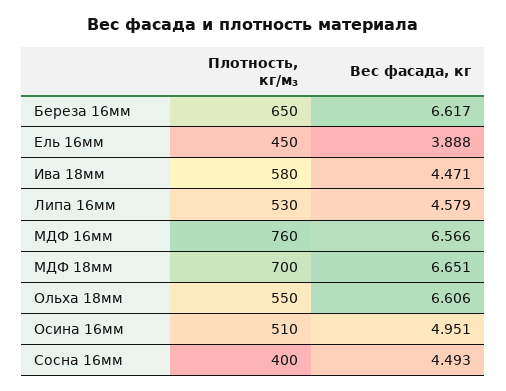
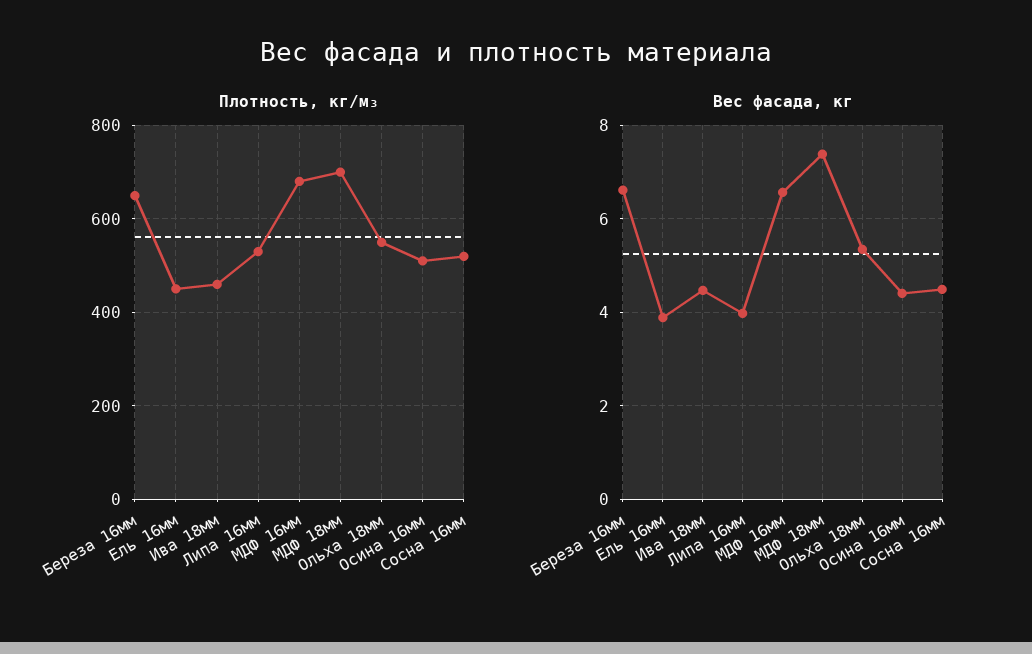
  {
    "Плотность, кг/м₃": {
      "Береза 16мм": 650,
      "Ель 16мм": 450,
-     "Ива 18мм": 580,
+     "Ива 18мм": 460,
      "Липа 16мм": 530,
-     "МДФ 16мм": 760,
+     "МДФ 16мм": 680,
      "МДФ 18мм": 700,
      "Ольха 18мм": 550,
      "Осина 16мм": 510,
-     "Сосна 16мм": 400
+     "Сосна 16мм": 520
    },
    "Вес фасада, кг": {
      "Береза 16мм": 6.617,
      "Ель 16мм": 3.888,
      "Ива 18мм": 4.471,
-     "Липа 16мм": 4.579,
+     "Липа 16мм": 4,
      "МДФ 16мм": 6.566,
-     "МДФ 18мм": 6.651,
+     "МДФ 18мм": 7.4,
-     "Ольха 18мм": 6.606,
+     "Ольха 18мм": 5.4,
-     "Осина 16мм": 4.951,
+     "Осина 16мм": 4.4,
      "Сосна 16мм": 4.493
    }
  }

